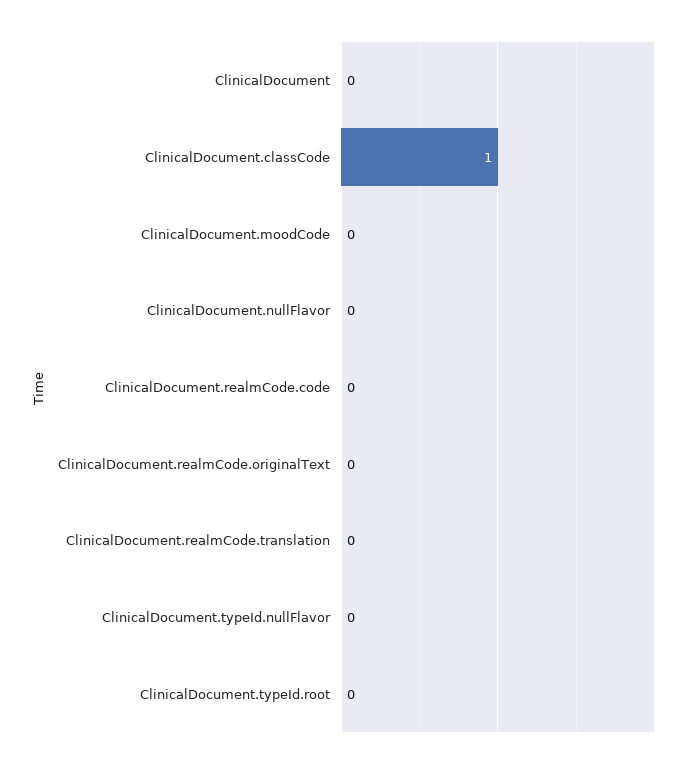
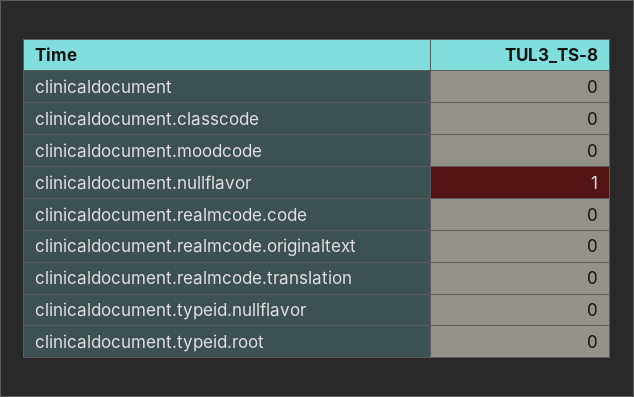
  {
    "ClinicalDocument": 0,
-   "ClinicalDocument.classCode": 1,
+   "ClinicalDocument.classCode": 0,
    "ClinicalDocument.moodCode": 0,
-   "ClinicalDocument.nullFlavor": 0,
+   "ClinicalDocument.nullFlavor": 1,
    "ClinicalDocument.realmCode.code": 0,
    "ClinicalDocument.realmCode.originalText": 0,
    "ClinicalDocument.realmCode.translation": 0,
    "ClinicalDocument.typeId.nullFlavor": 0,
    "ClinicalDocument.typeId.root": 0
  }

